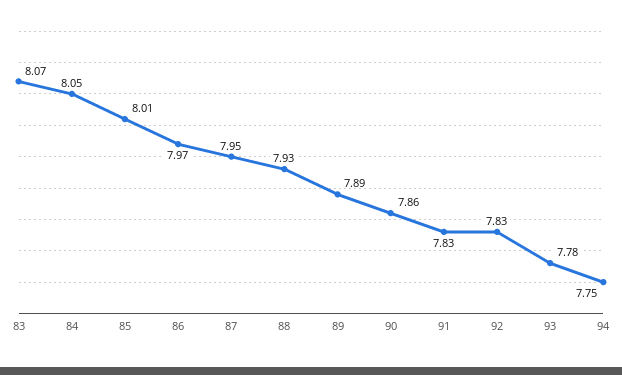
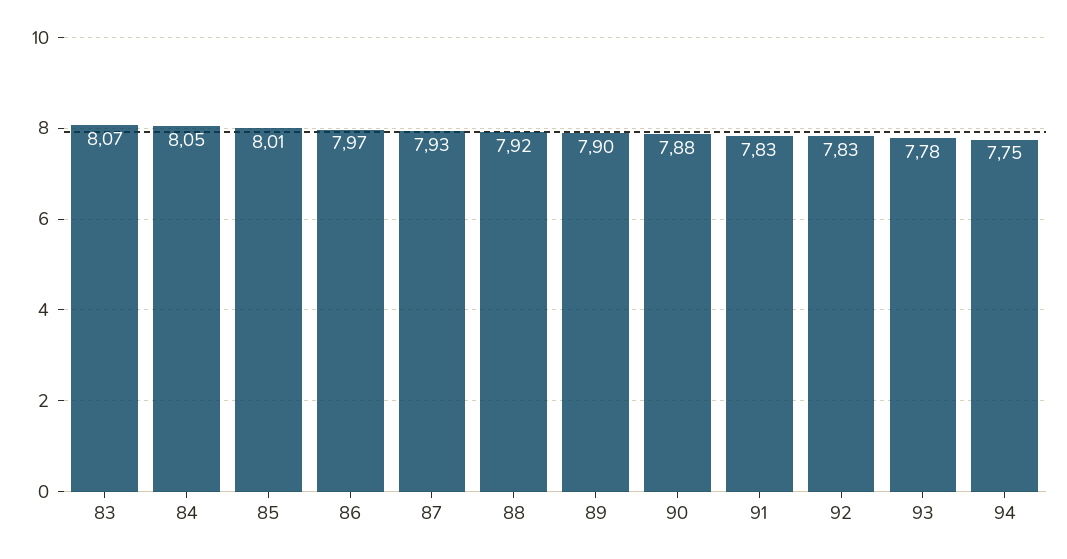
  {
    "83": 8.07,
    "84": 8.05,
    "85": 8.01,
    "86": 7.97,
-   "87": 7.95,
+   "87": 7.93,
-   "88": 7.93,
+   "88": 7.92,
-   "89": 7.89,
+   "89": 7.9,
-   "90": 7.86,
+   "90": 7.88,
    "91": 7.83,
    "92": 7.83,
    "93": 7.78,
    "94": 7.75
  }

